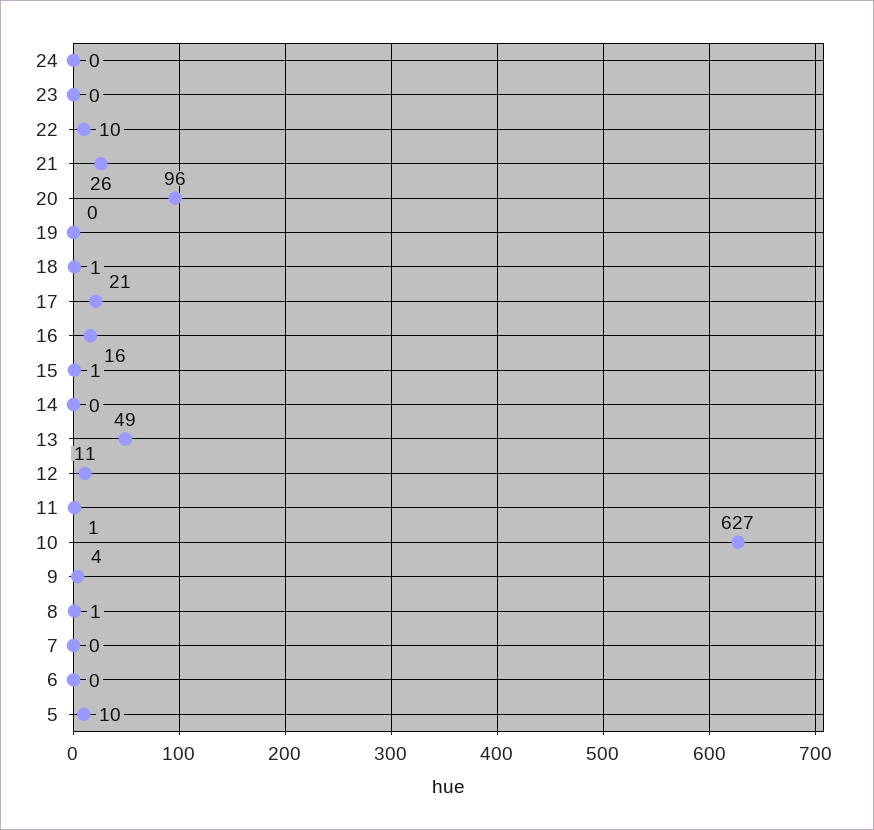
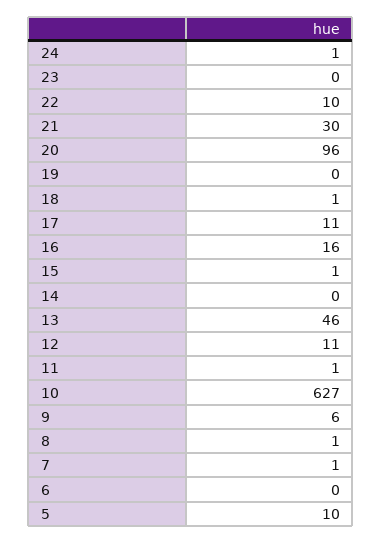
  {
-   "24": 0,
+   "24": 1,
    "23": 0,
    "22": 10,
-   "21": 26,
+   "21": 30,
    "20": 96,
    "19": 0,
    "18": 1,
-   "17": 21,
+   "17": 11,
    "16": 16,
    "15": 1,
    "14": 0,
-   "13": 49,
+   "13": 46,
    "12": 11,
    "11": 1,
    "10": 627,
-   "9": 4,
+   "9": 6,
    "8": 1,
-   "7": 0,
+   "7": 1,
    "6": 0,
    "5": 10
  }

